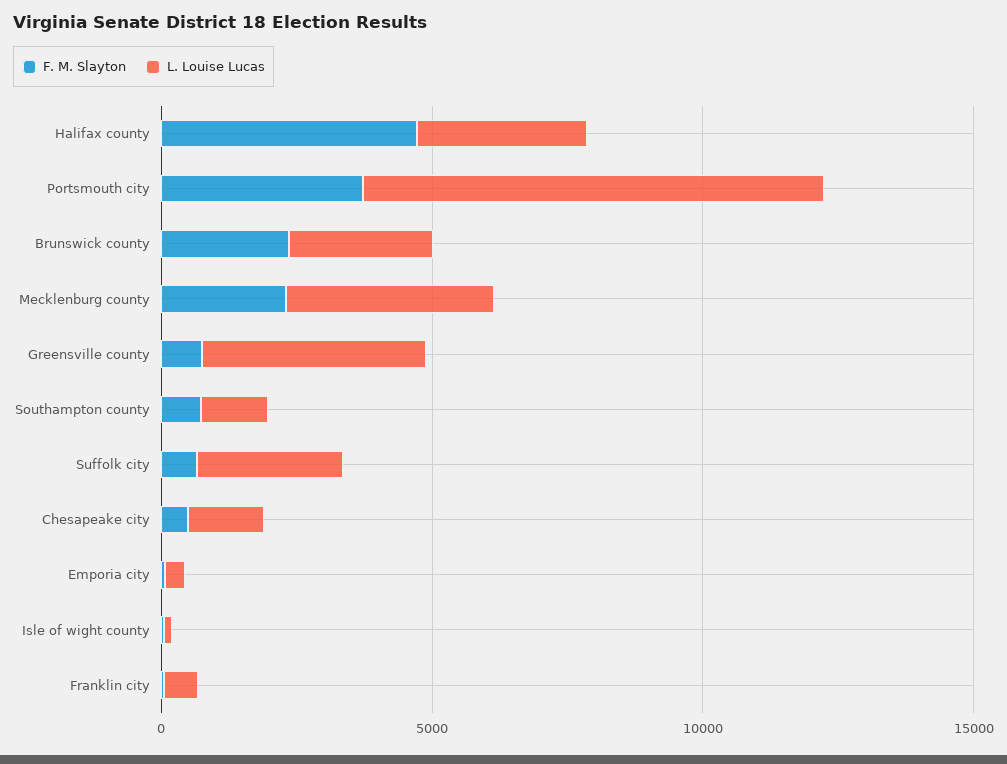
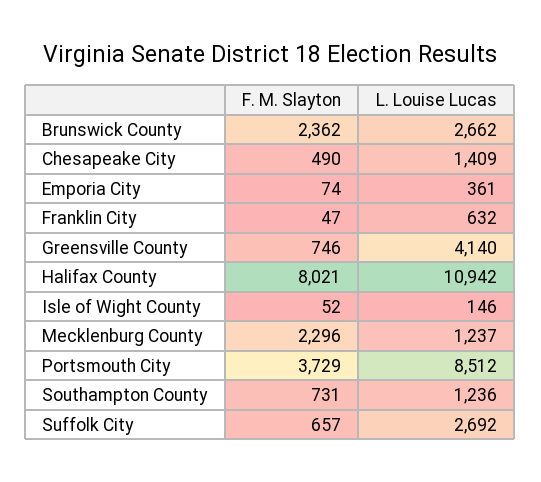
  {
    "F. M. Slayton": {
-     "Halifax county": 5000,
+     "Halifax county": 8021,
      "Portsmouth city": 3729,
      "Brunswick county": 2362,
      "Mecklenburg county": 2296,
      "Greensville county": 746,
      "Southampton county": 731,
      "Suffolk city": 657,
      "Chesapeake city": 490,
      "Emporia city": 74,
      "Isle of wight county": 52,
      "Franklin city": 47
    },
    "L. Louise Lucas": {
-     "Halifax county": 3000,
+     "Halifax county": 10942,
      "Portsmouth city": 8512,
      "Brunswick county": 2662,
-     "Mecklenburg county": 4000,
+     "Mecklenburg county": 1237,
      "Greensville county": 4140,
      "Southampton county": 1236,
      "Suffolk city": 2692,
      "Chesapeake city": 1409,
      "Emporia city": 361,
      "Isle of wight county": 146,
      "Franklin city": 632
    }
  }

